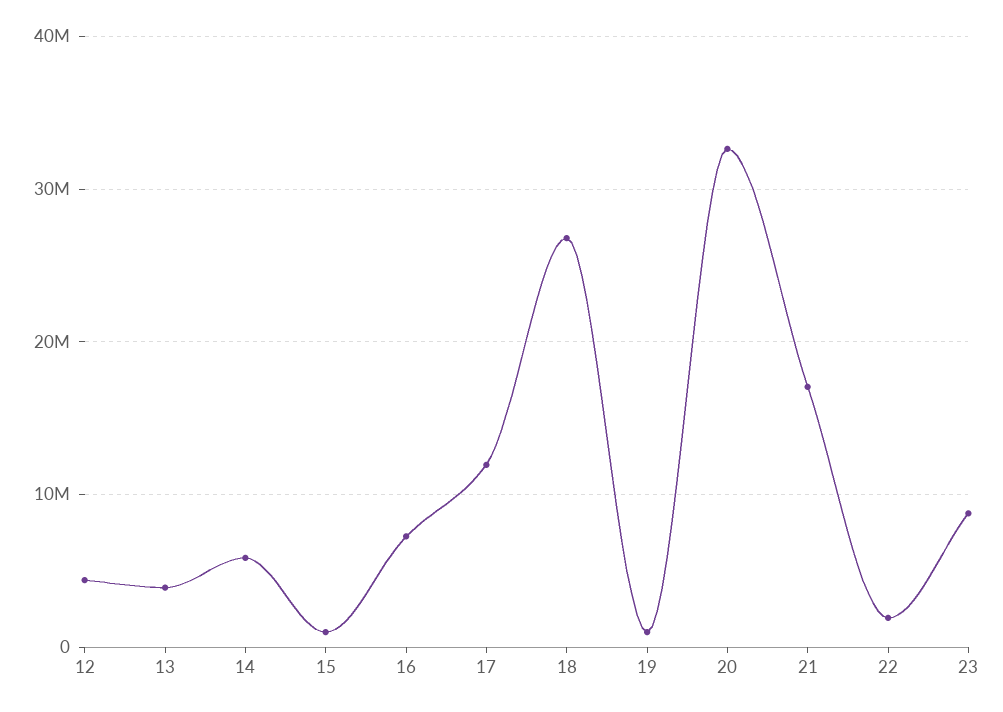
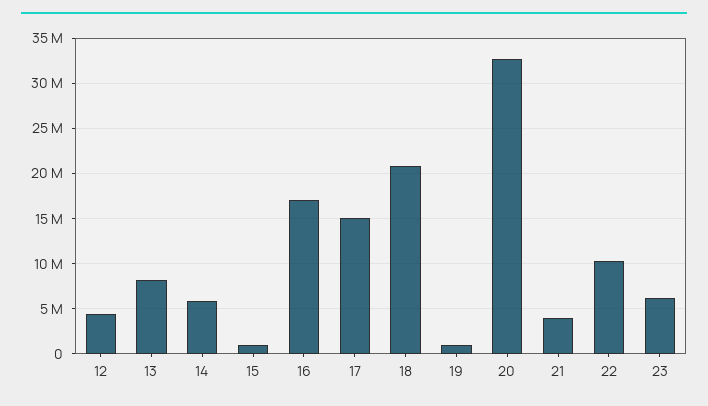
  {
    "12": 4000000,
-   "13": 4000000,
+   "13": 8000000,
    "14": 6000000,
    "15": 1000000,
-   "16": 7000000,
+   "16": 17000000,
-   "17": 12000000,
+   "17": 15000000,
-   "18": 27000000,
+   "18": 21000000,
    "19": 1000000,
    "20": 33000000,
-   "21": 17000000,
+   "21": 4000000,
-   "22": 2000000,
+   "22": 10000000,
-   "23": 9000000
+   "23": 6000000
  }

